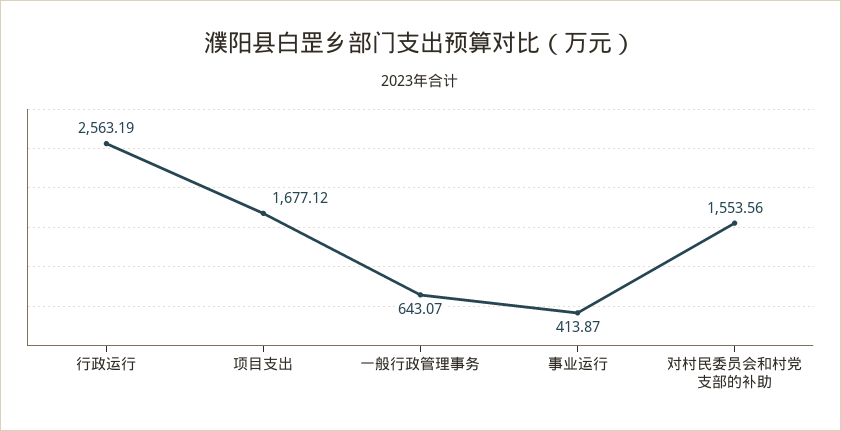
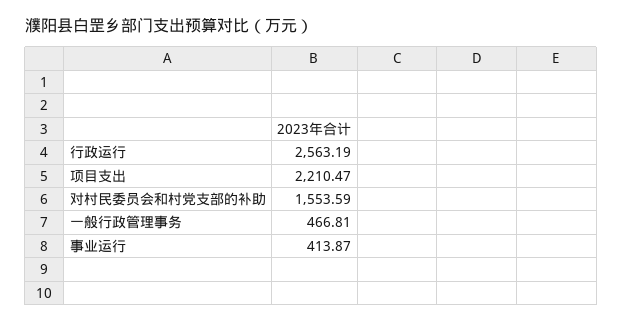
  {
    "行政运行": 2563.19,
-   "项目支出": 1677.12,
+   "项目支出": 2210.47,
-   "一般行政管理事务": 643.07,
+   "一般行政管理事务": 466.81,
    "事业运行": 413.87,
-   "对村民委员会和村党支部的补助": 1553.56
+   "对村民委员会和村党支部的补助": 1553.59
  }

